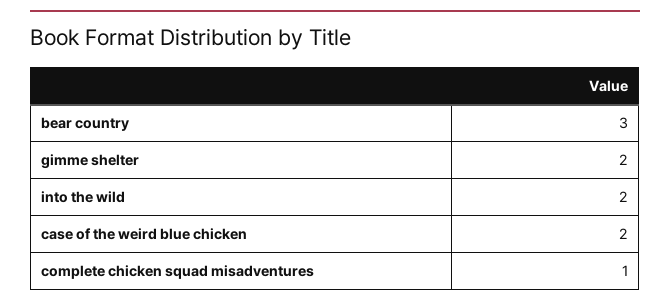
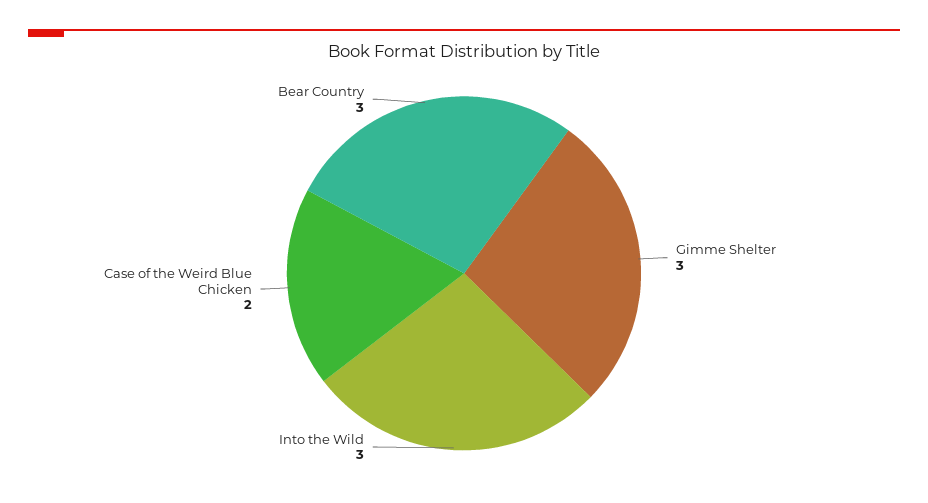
  {
    "bear country": 3,
-   "gimme shelter": 2,
+   "gimme shelter": 3,
-   "into the wild": 2,
+   "into the wild": 3,
-   "case of the weird blue chicken": 2,
+   "case of the weird blue chicken": 2
-   "complete chicken squad misadventures": 1
  }

